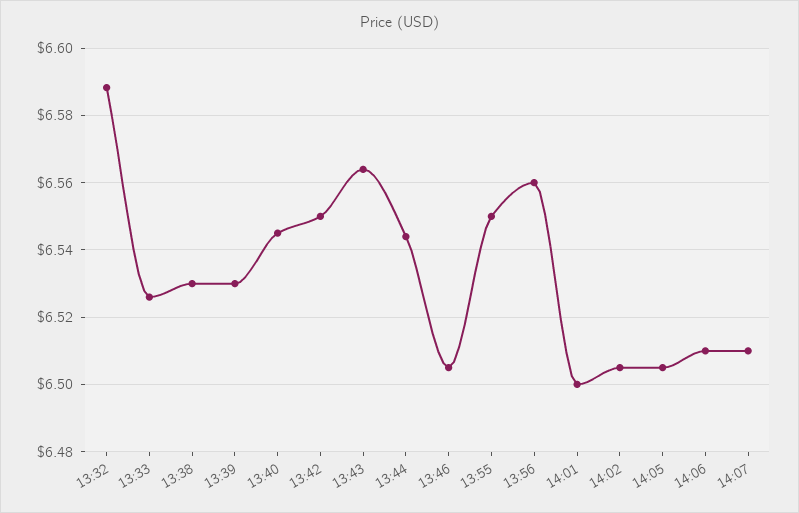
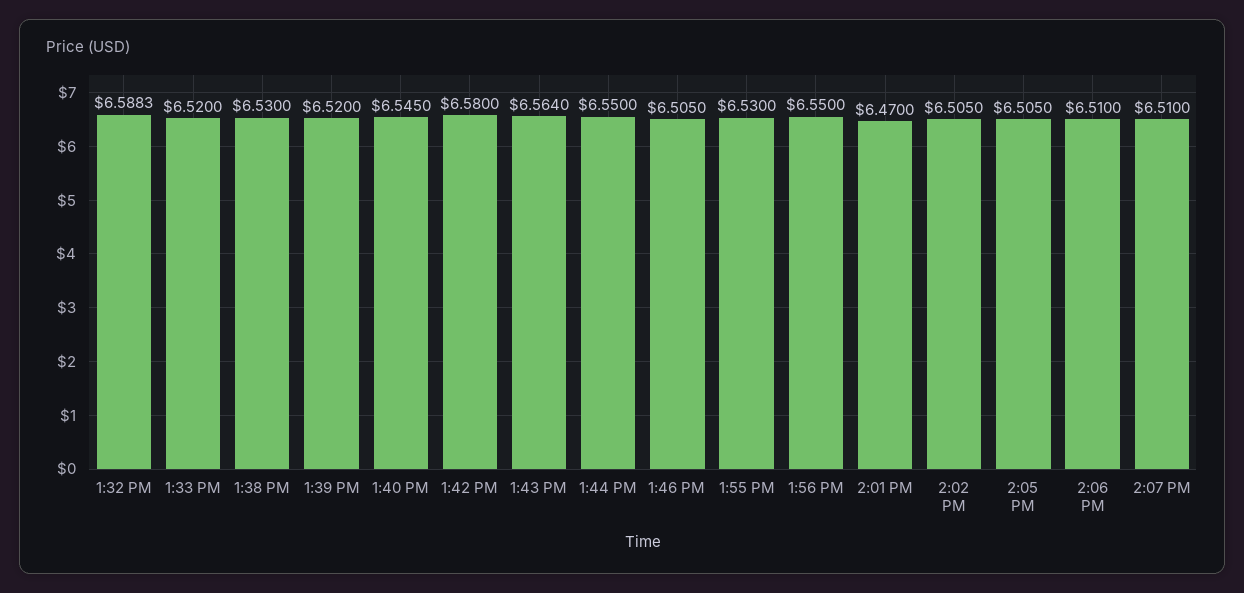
  {
    "13:32": 6.5883,
-   "13:33": 6.526,
+   "13:33": 6.52,
    "13:38": 6.53,
-   "13:39": 6.53,
+   "13:39": 6.52,
    "13:40": 6.545,
-   "13:42": 6.55,
+   "13:42": 6.58,
    "13:43": 6.564,
-   "13:44": 6.544,
+   "13:44": 6.55,
    "13:46": 6.505,
-   "13:55": 6.55,
+   "13:55": 6.53,
-   "13:56": 6.56,
+   "13:56": 6.55,
-   "14:01": 6.5,
+   "14:01": 6.47,
    "14:02": 6.505,
    "14:05": 6.505,
    "14:06": 6.51,
    "14:07": 6.51
  }

